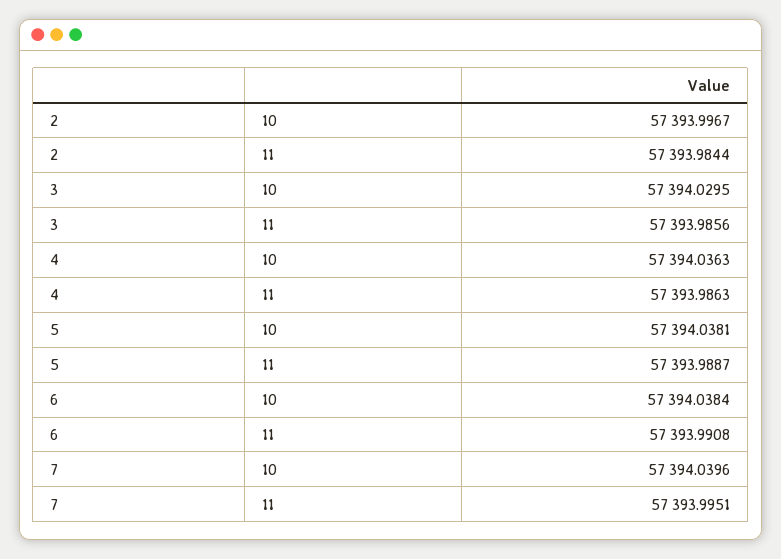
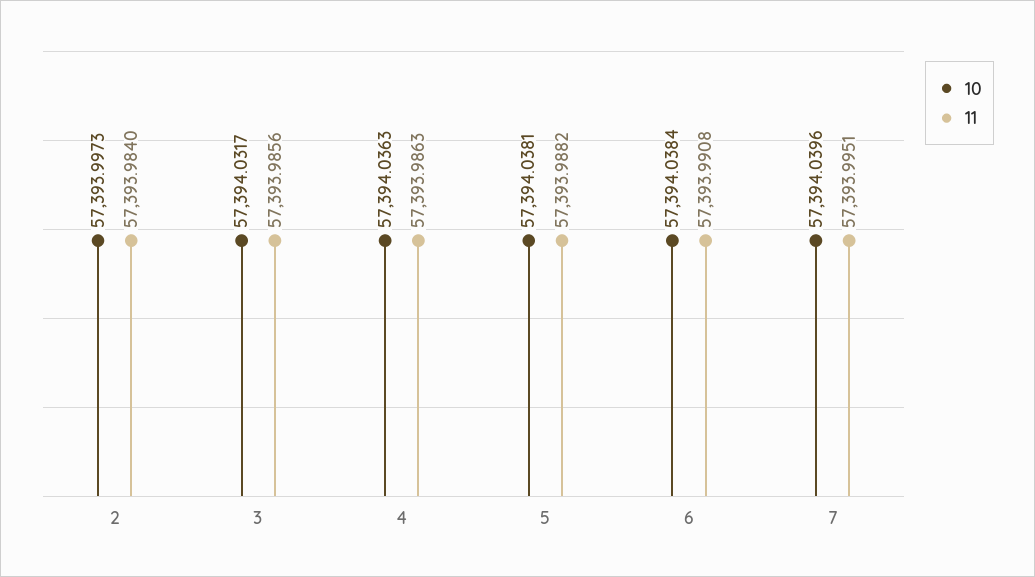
  {
    "10": {
-     "2": 57393.9967,
+     "2": 57393.9973,
-     "3": 57394.0295,
+     "3": 57394.0317,
      "4": 57394.0363,
      "5": 57394.0381,
      "6": 57394.0384,
      "7": 57394.0396
    },
    "11": {
-     "2": 57393.9844,
+     "2": 57393.984,
      "3": 57393.9856,
      "4": 57393.9863,
-     "5": 57393.9887,
+     "5": 57393.9882,
      "6": 57393.9908,
      "7": 57393.9951
    }
  }

